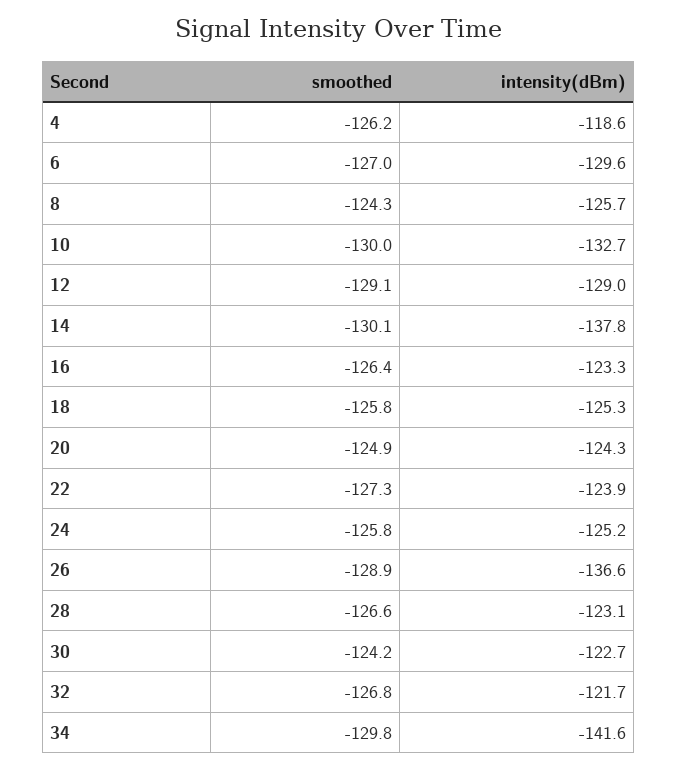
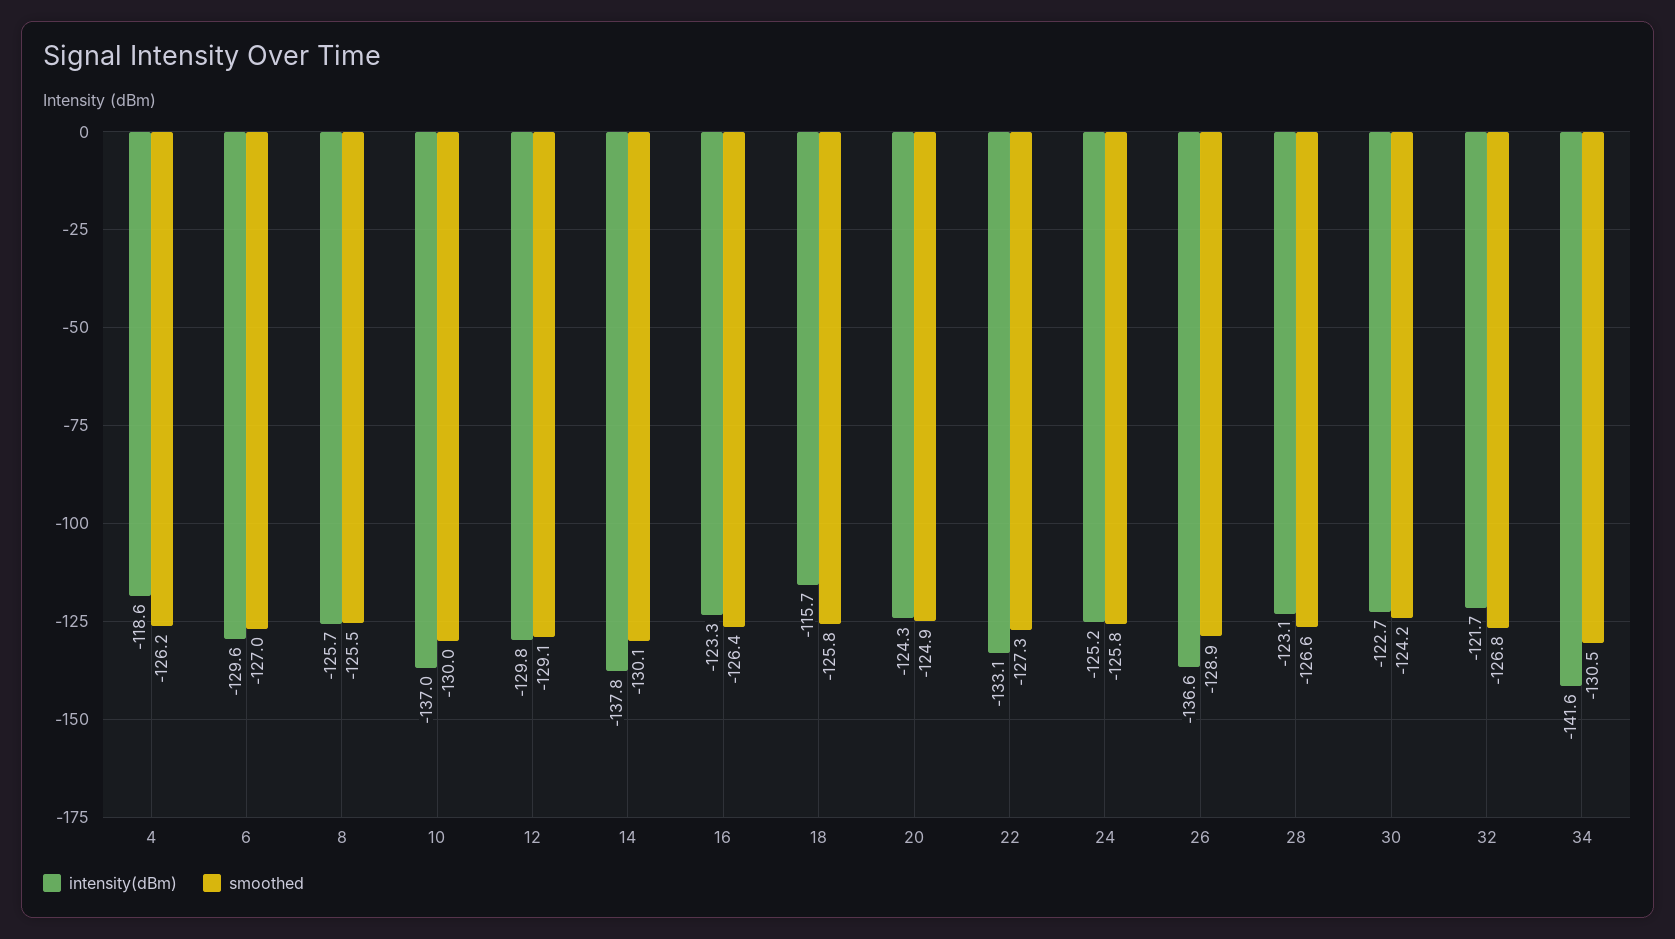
  {
    "smoothed": {
      "4": -126.2,
      "6": -127,
-     "8": -124.3,
+     "8": -125.5,
      "10": -130,
      "12": -129.1,
      "14": -130.1,
      "16": -126.4,
      "18": -125.8,
      "20": -124.9,
      "22": -127.3,
      "24": -125.8,
      "26": -128.9,
      "28": -126.6,
      "30": -124.2,
      "32": -126.8,
-     "34": -129.8
+     "34": -130.5
    },
    "intensity(dBm)": {
      "4": -118.6,
      "6": -129.6,
      "8": -125.7,
-     "10": -132.7,
+     "10": -137,
-     "12": -129,
+     "12": -129.8,
      "14": -137.8,
      "16": -123.3,
-     "18": -125.3,
+     "18": -115.7,
      "20": -124.3,
-     "22": -123.9,
+     "22": -133.1,
      "24": -125.2,
      "26": -136.6,
      "28": -123.1,
      "30": -122.7,
      "32": -121.7,
      "34": -141.6
    }
  }

